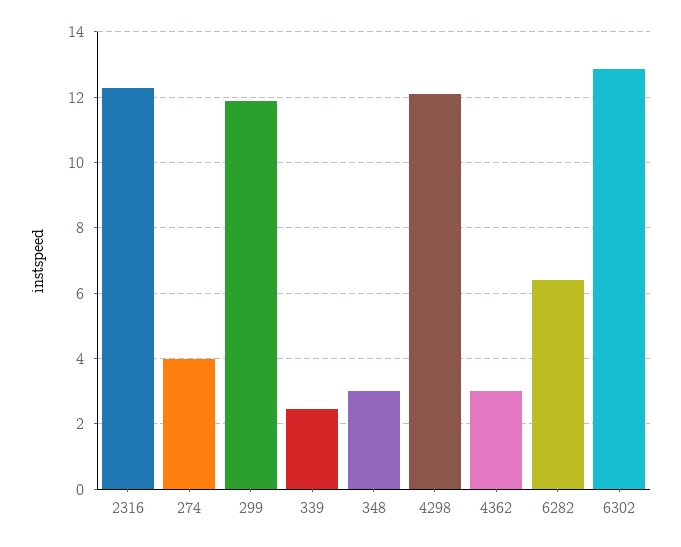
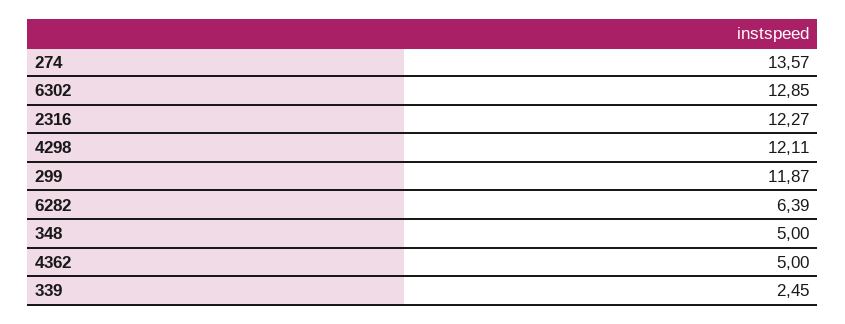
  {
    "2316": 12.27,
-   "274": 4,
+   "274": 13.57,
    "299": 11.87,
    "339": 2.45,
-   "348": 3,
+   "348": 5,
    "4298": 12.11,
-   "4362": 3,
+   "4362": 5,
    "6282": 6.39,
    "6302": 12.85
  }

